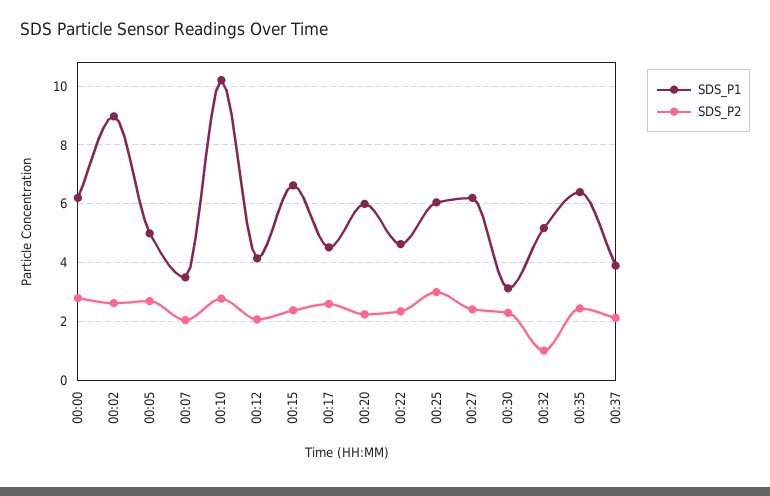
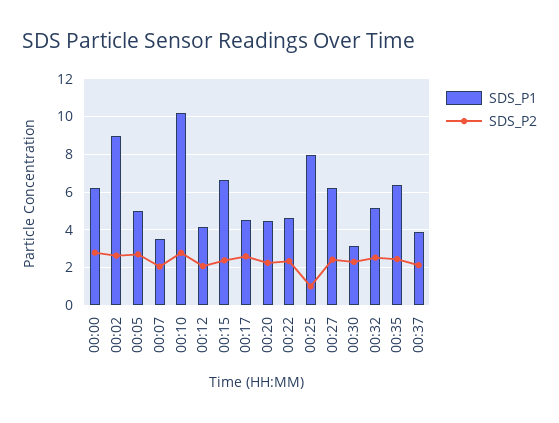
  {
    "SDS_P1": {
      "00:00": 6.25,
      "00:02": 9,
      "00:05": 5,
      "00:07": 3.5,
      "00:10": 10.25,
      "00:12": 4.25,
      "00:15": 6.75,
      "00:17": 4.5,
-     "00:20": 6,
+     "00:20": 4.5,
      "00:22": 4.75,
-     "00:25": 6,
+     "00:25": 8,
      "00:27": 6.25,
      "00:30": 3.25,
      "00:32": 5.25,
      "00:35": 6.5,
      "00:37": 4
    },
    "SDS_P2": {
      "00:00": 2.75,
      "00:02": 2.75,
      "00:05": 2.75,
      "00:07": 2,
      "00:10": 2.75,
      "00:12": 2,
      "00:15": 2.5,
      "00:17": 2.5,
      "00:20": 2.25,
      "00:22": 2.25,
-     "00:25": 3,
+     "00:25": 1,
      "00:27": 2.5,
      "00:30": 2.25,
-     "00:32": 1,
+     "00:32": 2.5,
      "00:35": 2.5,
      "00:37": 2.25
    }
  }

